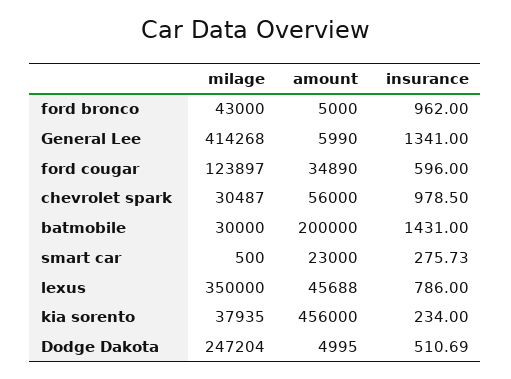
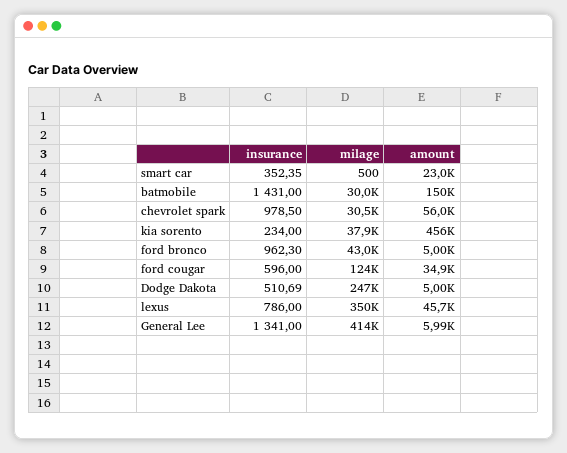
  {
    "milage": {
      "ford bronco": 43000,
      "General Lee": 414268,
      "ford cougar": 123897,
      "chevrolet spark": 30487,
      "batmobile": 30000,
      "smart car": 500,
      "lexus": 350000,
      "kia sorento": 37935,
      "Dodge Dakota": 247204
    },
    "amount": {
      "ford bronco": 5000,
      "General Lee": 5990,
      "ford cougar": 34890,
      "chevrolet spark": 56000,
-     "batmobile": 200000,
+     "batmobile": 150000,
      "smart car": 23000,
      "lexus": 45688,
      "kia sorento": 456000,
      "Dodge Dakota": 4995
    },
    "insurance": {
-     "ford bronco": 962,
+     "ford bronco": 962.3,
      "General Lee": 1341,
      "ford cougar": 596,
      "chevrolet spark": 978.5,
      "batmobile": 1431,
-     "smart car": 275.73,
+     "smart car": 352.35,
      "lexus": 786,
      "kia sorento": 234,
      "Dodge Dakota": 510.69
    }
  }

